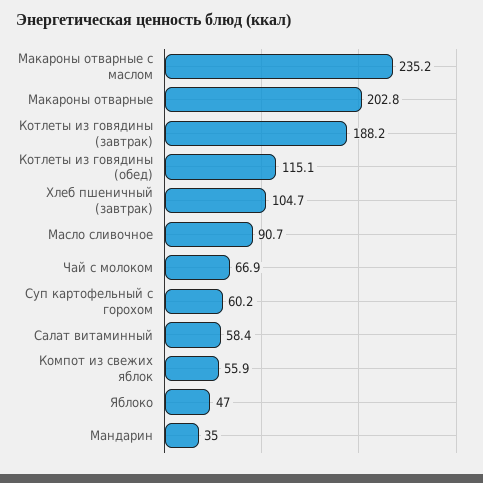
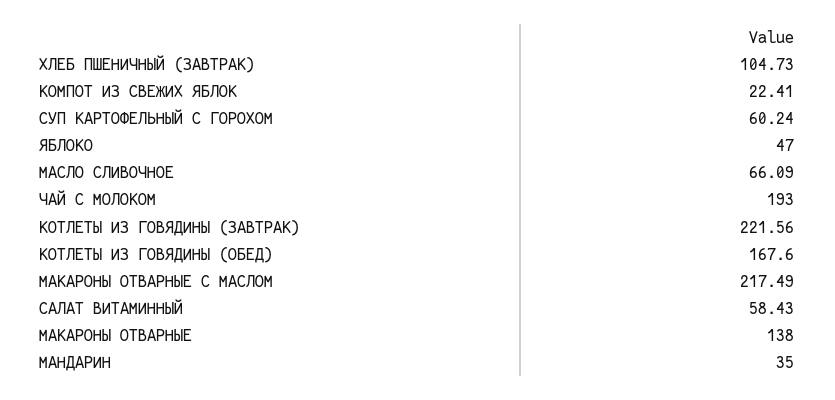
  {
-   "Макароны отварные с маслом": 235.2,
+   "Макароны отварные с маслом": 217.49,
-   "Макароны отварные": 202.8,
+   "Макароны отварные": 138,
-   "Котлеты из говядины (завтрак)": 188.2,
+   "Котлеты из говядины (завтрак)": 221.56,
-   "Котлеты из говядины (обед)": 115.1,
+   "Котлеты из говядины (обед)": 167.6,
    "Хлеб пшеничный (завтрак)": 104.73,
-   "Масло сливочное": 90.7,
+   "Масло сливочное": 66.09,
-   "Чай с молоком": 66.9,
+   "Чай с молоком": 193,
    "Суп картофельный с горохом": 60.24,
    "Салат витаминный": 58.43,
-   "Компот из свежих яблок": 55.9,
+   "Компот из свежих яблок": 22.41,
    "Яблоко": 47,
    "Мандарин": 35
  }

